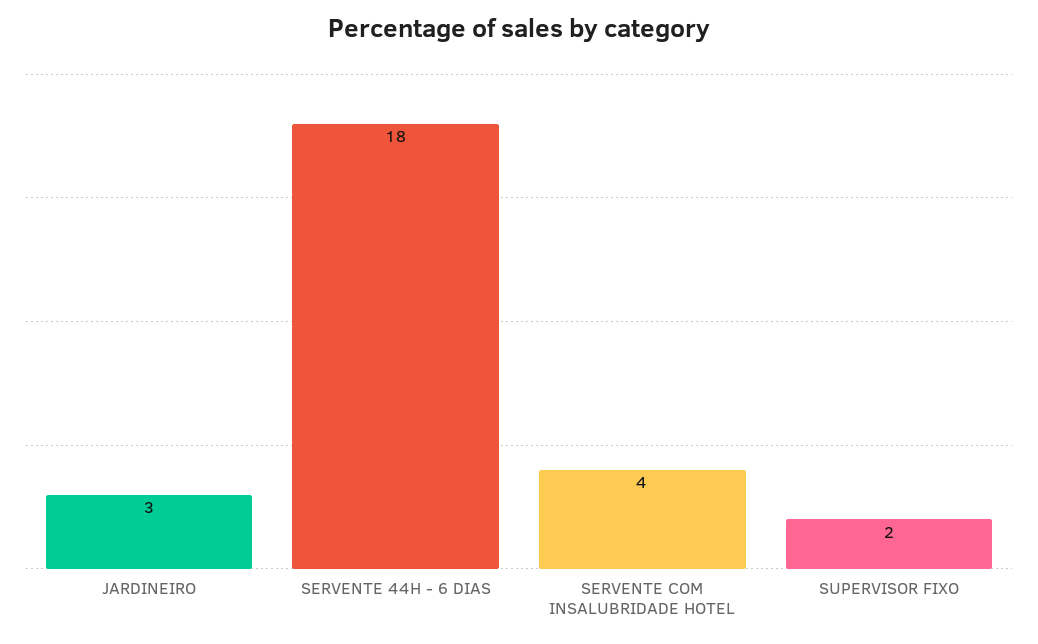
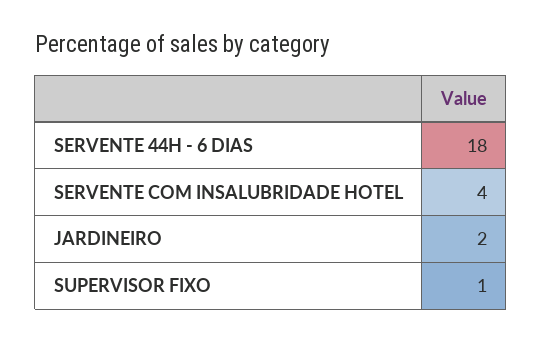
  {
-   "JARDINEIRO": 3,
+   "JARDINEIRO": 2,
    "SERVENTE 44H - 6 DIAS": 18,
    "SERVENTE COM INSALUBRIDADE HOTEL": 4,
-   "SUPERVISOR FIXO": 2
+   "SUPERVISOR FIXO": 1
  }

